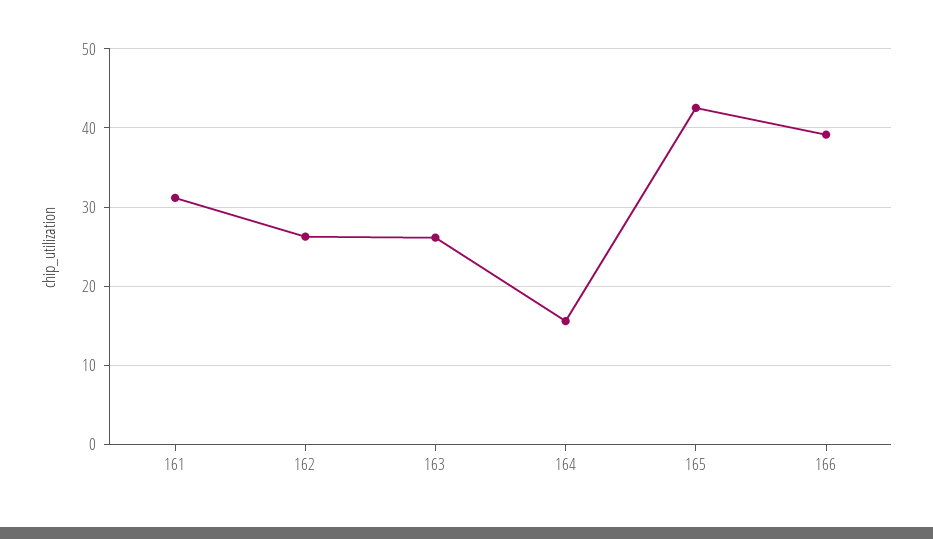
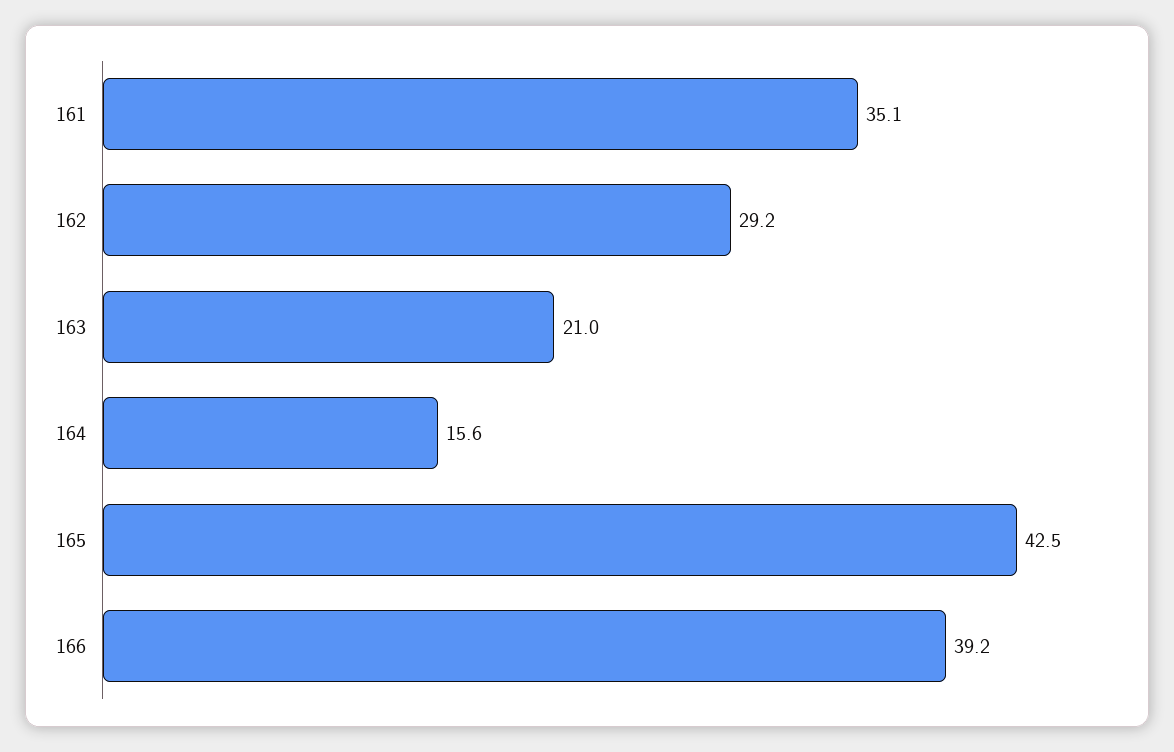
  {
-   "161": 31,
+   "161": 35.1,
-   "162": 26,
+   "162": 29.2,
-   "163": 26,
+   "163": 21,
    "164": 15.6,
    "165": 42.5,
    "166": 39.2
  }

